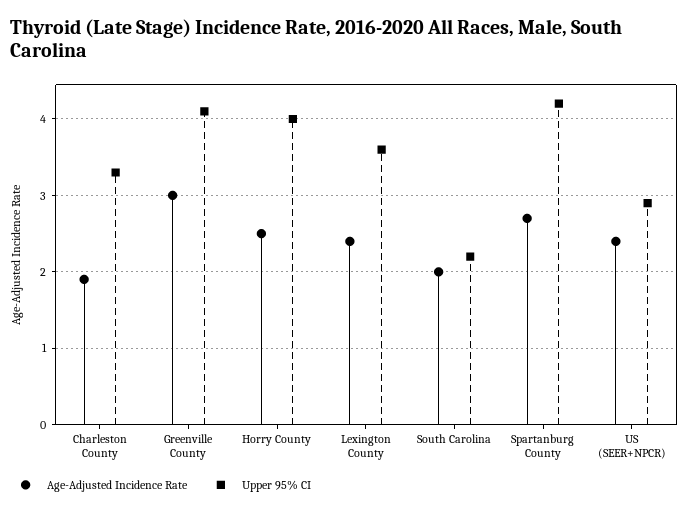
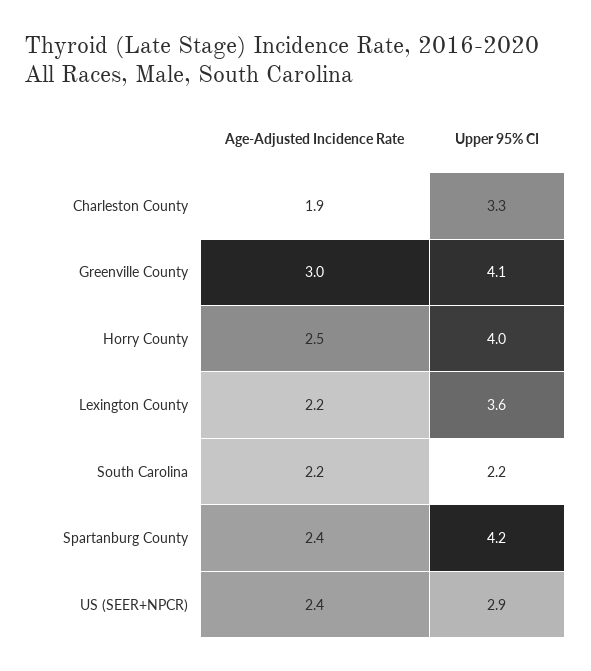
  {
    "Age-Adjusted Incidence Rate": {
      "Charleston County": 1.9,
      "Greenville County": 3,
      "Horry County": 2.5,
-     "Lexington County": 2.4,
+     "Lexington County": 2.2,
-     "South Carolina": 2,
+     "South Carolina": 2.2,
-     "Spartanburg County": 2.7,
+     "Spartanburg County": 2.4,
      "US (SEER+NPCR)": 2.4
    },
    "Upper 95% CI": {
      "Charleston County": 3.3,
      "Greenville County": 4.1,
      "Horry County": 4,
      "Lexington County": 3.6,
      "South Carolina": 2.2,
      "Spartanburg County": 4.2,
      "US (SEER+NPCR)": 2.9
    }
  }

